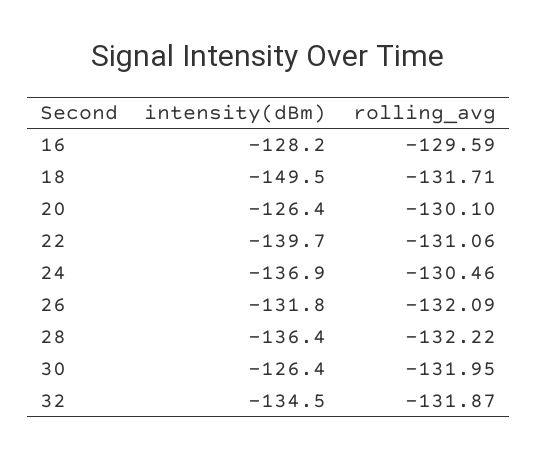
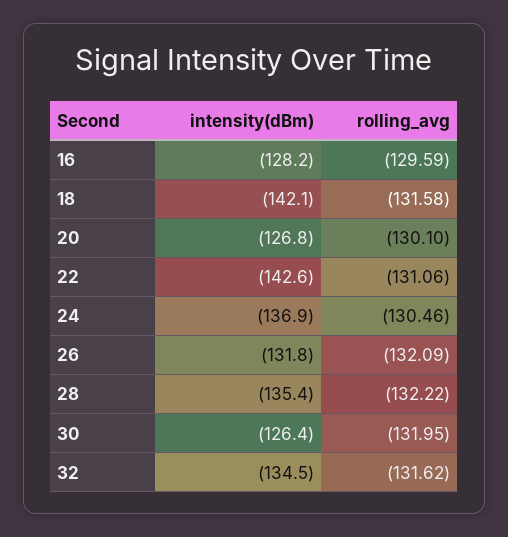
  {
    "intensity(dBm)": {
      "16": -128.2,
-     "18": -149.5,
+     "18": -142.1,
-     "20": -126.4,
+     "20": -126.8,
-     "22": -139.7,
+     "22": -142.6,
      "24": -136.9,
      "26": -131.8,
-     "28": -136.4,
+     "28": -135.4,
      "30": -126.4,
      "32": -134.5
    },
    "rolling_avg": {
      "16": -129.59,
-     "18": -131.71,
+     "18": -131.58,
      "20": -130.1,
      "22": -131.06,
      "24": -130.46,
      "26": -132.09,
      "28": -132.22,
      "30": -131.95,
-     "32": -131.87
+     "32": -131.62
    }
  }

